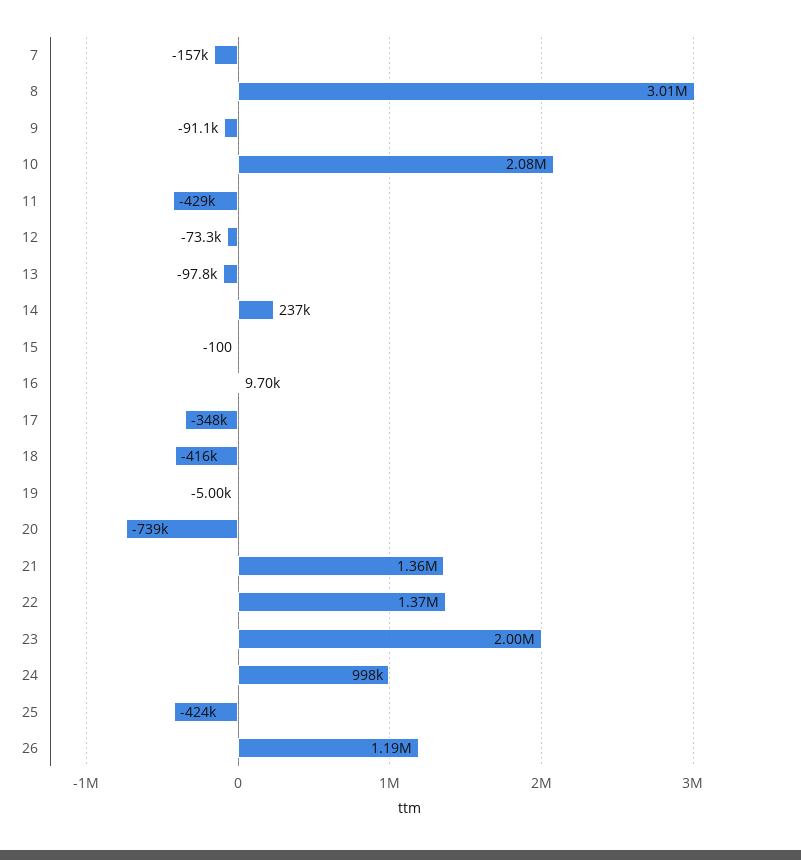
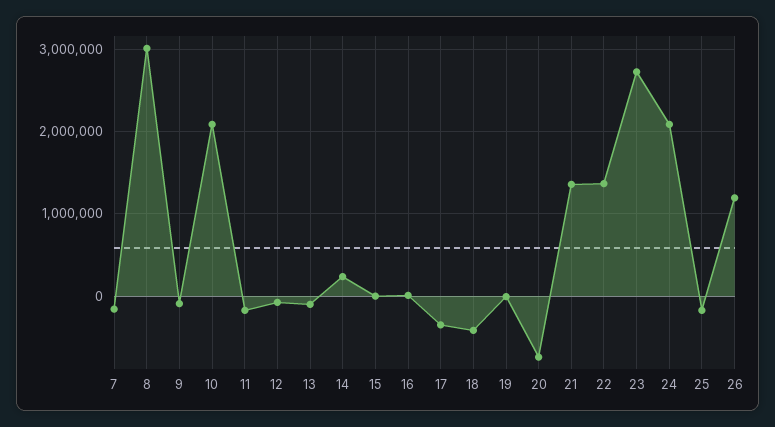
  {
    "7": -157000,
    "8": 3010000,
    "9": -91100,
    "10": 2080000,
-   "11": -429000,
+   "11": -200000,
    "12": -73300,
    "13": -97800,
    "14": 237000,
    "15": -100,
    "16": 9700,
    "17": -348000,
    "18": -416000,
    "19": -5000,
    "20": -739000,
    "21": 1360000,
    "22": 1370000,
-   "23": 2000000,
+   "23": 2700000,
-   "24": 998000,
+   "24": 2100000,
-   "25": -424000,
+   "25": -200000,
    "26": 1190000
  }

